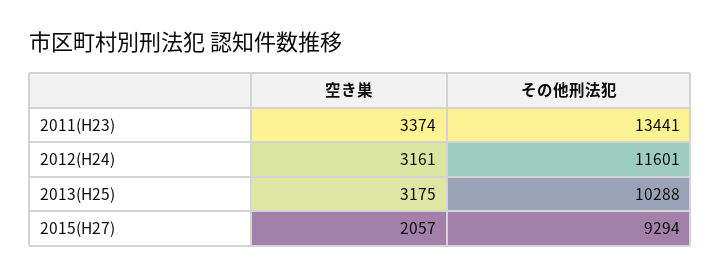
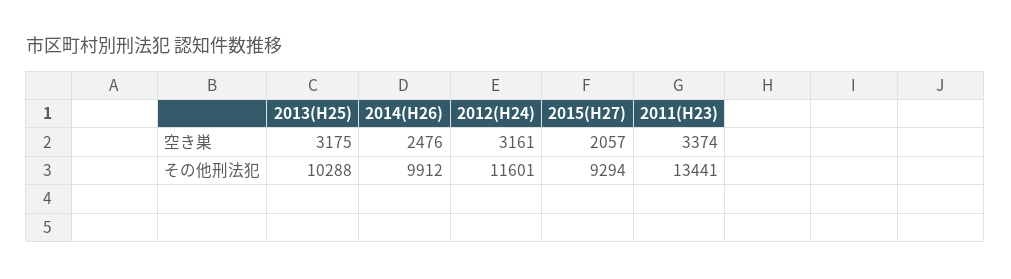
  {
    "空き巣": {
      "2011(H23)": 3374,
      "2012(H24)": 3161,
      "2013(H25)": 3175,
-     "2015(H27)": 2057
+     "2015(H27)": 2057,
+     "2014(H26)": 2476
    },
    "その他刑法犯": {
      "2011(H23)": 13441,
      "2012(H24)": 11601,
      "2013(H25)": 10288,
-     "2015(H27)": 9294
+     "2015(H27)": 9294,
+     "2014(H26)": 9912
    }
  }

